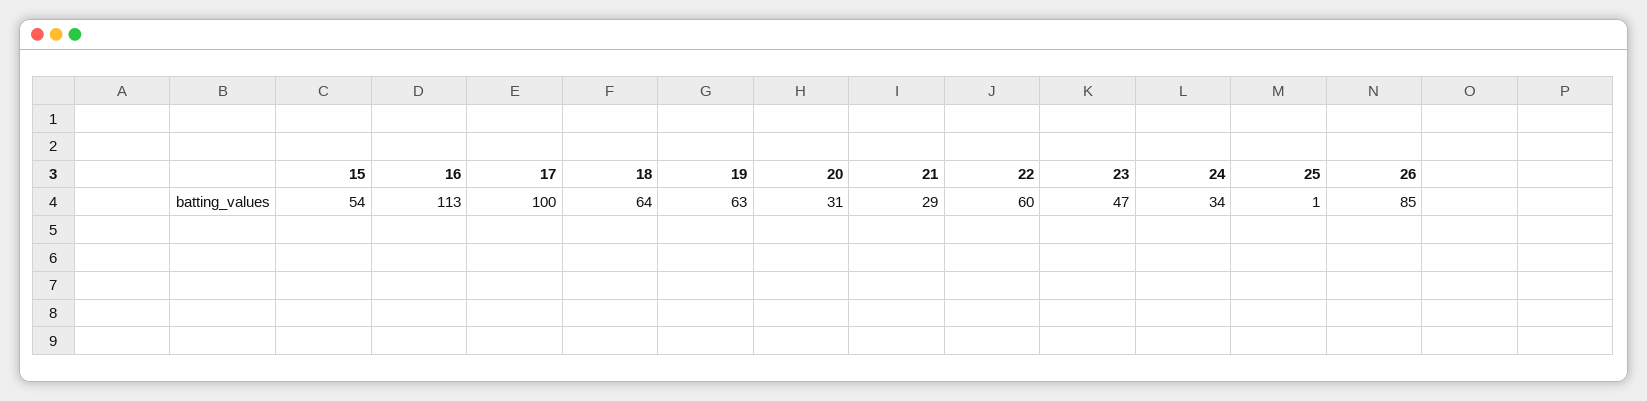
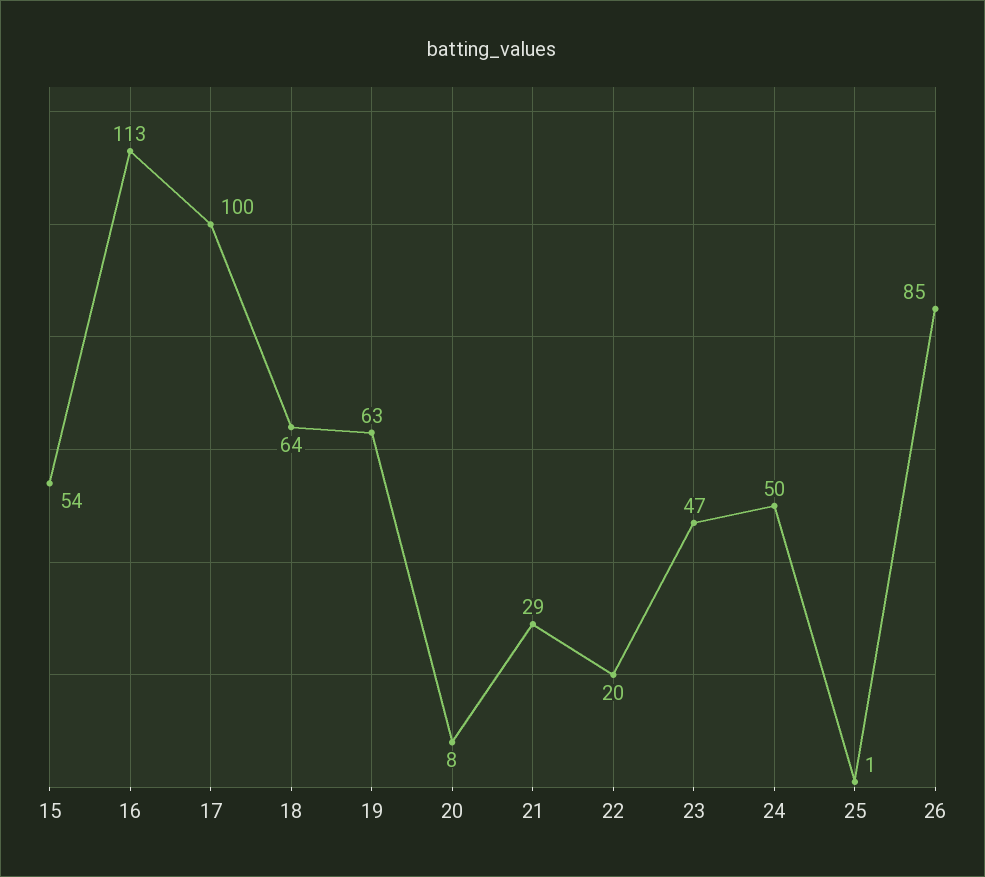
  {
    "15": 54,
    "16": 113,
    "17": 100,
    "18": 64,
    "19": 63,
-   "20": 31,
+   "20": 8,
    "21": 29,
-   "22": 60,
+   "22": 20,
    "23": 47,
-   "24": 34,
+   "24": 50,
    "25": 1,
    "26": 85
  }

